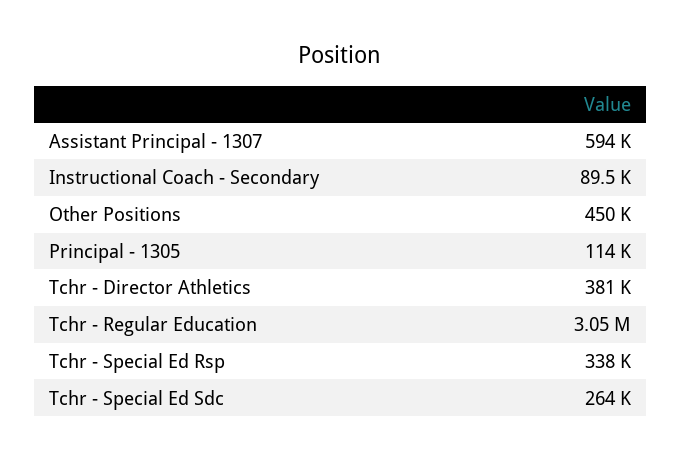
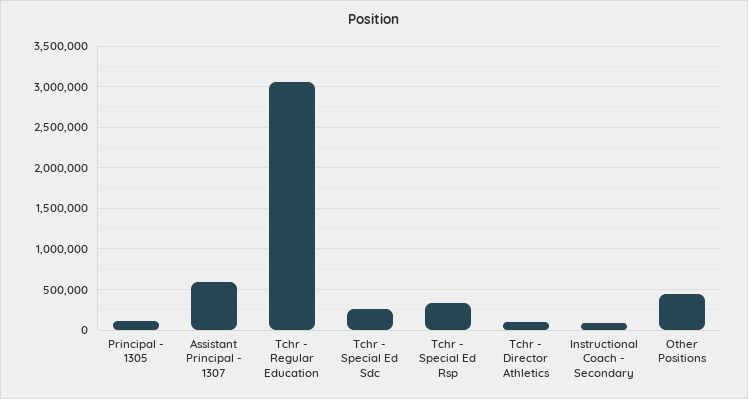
  {
    "Assistant Principal - 1307": 594000,
    "Instructional Coach - Secondary": 89500,
    "Other Positions": 450000,
    "Principal - 1305": 114000,
-   "Tchr - Director Athletics": 381000,
+   "Tchr - Director Athletics": 100000,
    "Tchr - Regular Education": 3050000,
    "Tchr - Special Ed Rsp": 338000,
    "Tchr - Special Ed Sdc": 264000
  }

